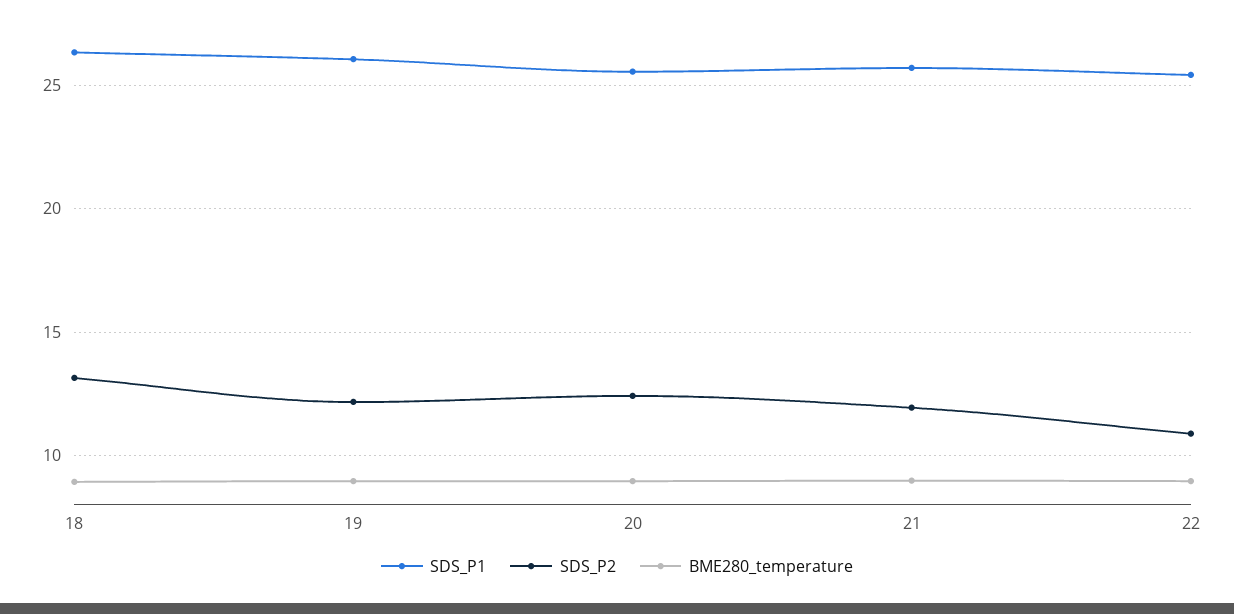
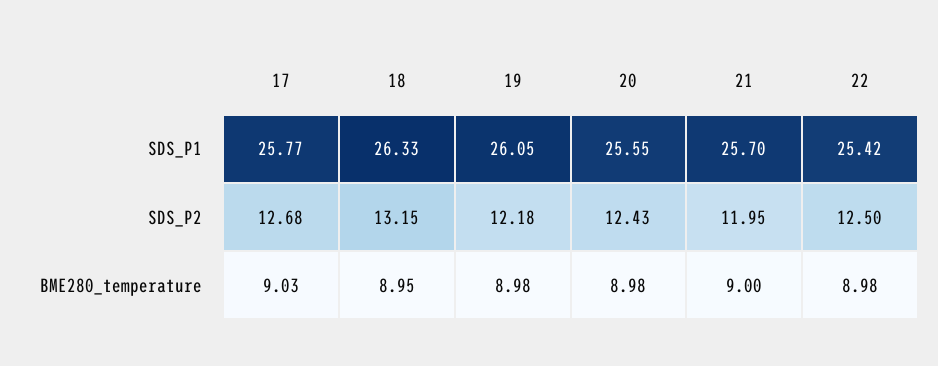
  {
    "SDS_P1": {
      "18": 26.33,
      "19": 26.05,
      "20": 25.55,
      "21": 25.7,
-     "22": 25.42
+     "22": 25.42,
+     "17": 25.77
    },
    "SDS_P2": {
      "18": 13.15,
      "19": 12.18,
      "20": 12.43,
      "21": 11.95,
-     "22": 11
+     "22": 12.5,
+     "17": 12.68
    },
    "BME280_temperature": {
      "18": 8.95,
      "19": 8.98,
      "20": 8.98,
      "21": 9,
-     "22": 8.98
+     "22": 8.98,
+     "17": 9.03
    }
  }

